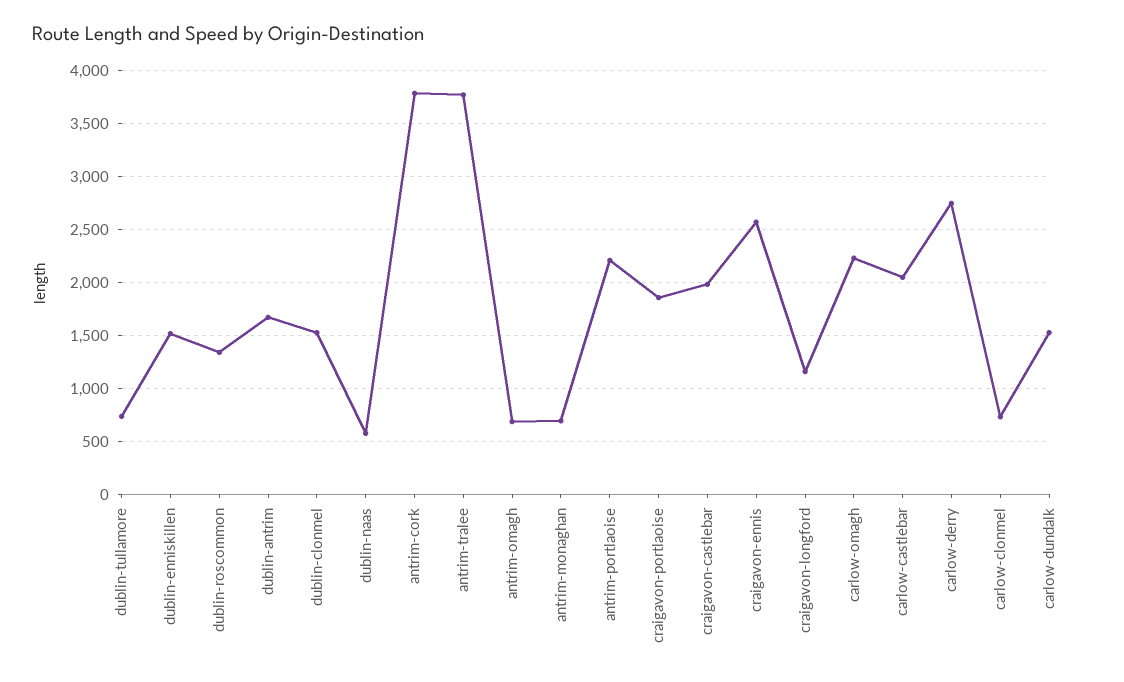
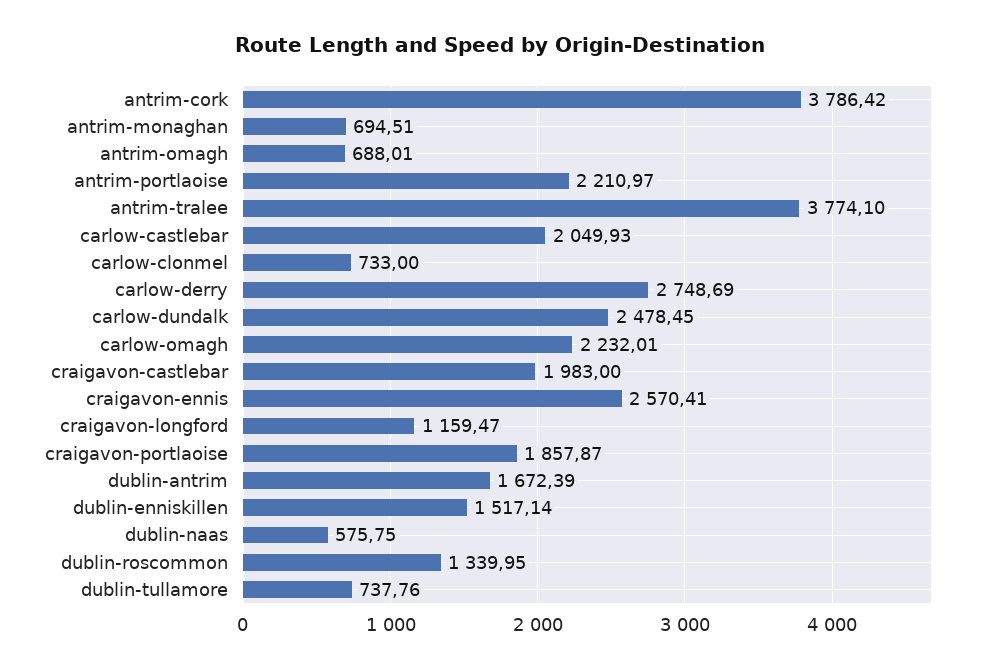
  {
    "dublin-tullamore": 737.76,
    "dublin-enniskillen": 1517.14,
    "dublin-roscommon": 1339.95,
    "dublin-antrim": 1672.39,
-   "dublin-clonmel": 1500,
    "dublin-naas": 575.75,
    "antrim-cork": 3786.42,
    "antrim-tralee": 3774.1,
    "antrim-omagh": 688.01,
    "antrim-monaghan": 694.51,
    "antrim-portlaoise": 2210.97,
    "craigavon-portlaoise": 1857.87,
    "craigavon-castlebar": 1983,
    "craigavon-ennis": 2570.41,
    "craigavon-longford": 1159.47,
    "carlow-omagh": 2232.01,
    "carlow-castlebar": 2049.93,
    "carlow-derry": 2748.69,
    "carlow-clonmel": 733,
-   "carlow-dundalk": 1500
+   "carlow-dundalk": 2478.45
  }

